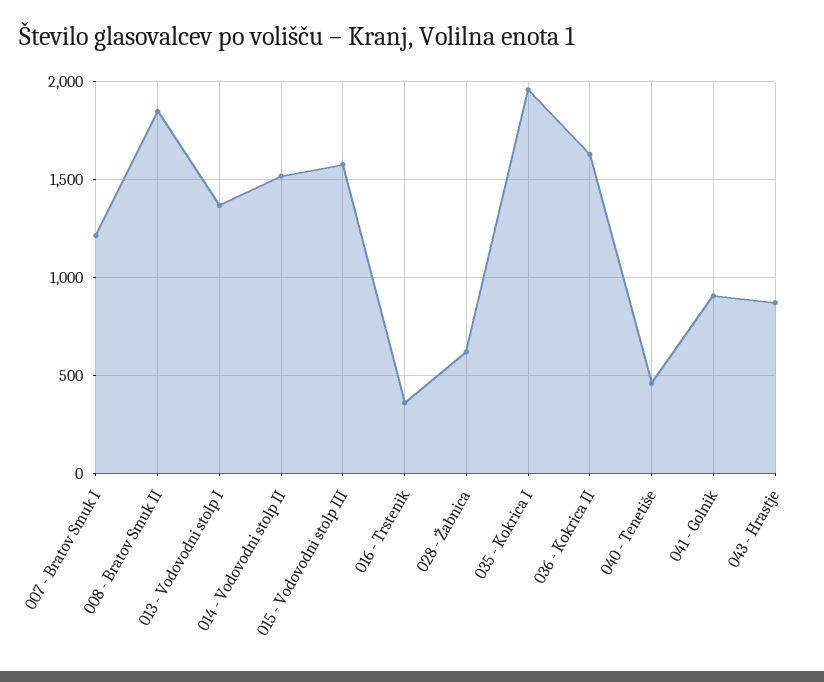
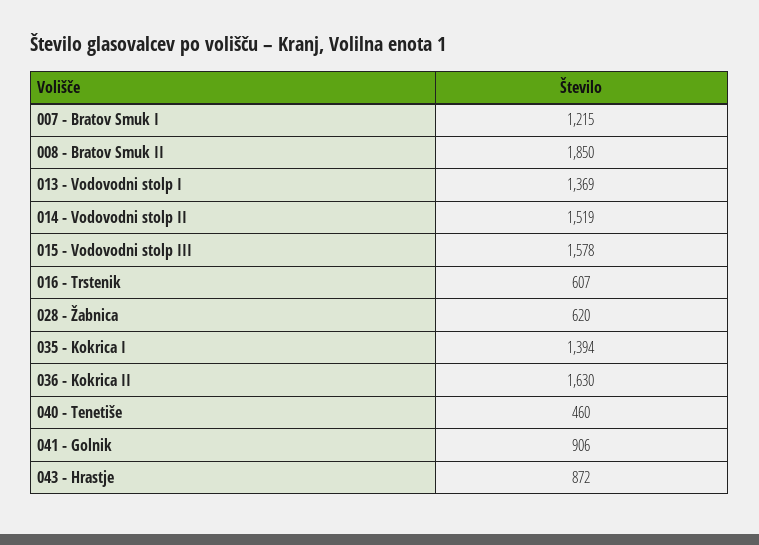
  {
    "007 - Bratov Smuk I": 1215,
    "008 - Bratov Smuk II": 1850,
    "013 - Vodovodni stolp I": 1369,
    "014 - Vodovodni stolp II": 1519,
    "015 - Vodovodni stolp III": 1578,
-   "016 - Trstenik": 350,
+   "016 - Trstenik": 607,
    "028 - Žabnica": 620,
-   "035 - Kokrica I": 1950,
+   "035 - Kokrica I": 1394,
    "036 - Kokrica II": 1630,
    "040 - Tenetiše": 460,
    "041 - Golnik": 906,
    "043 - Hrastje": 872
  }

